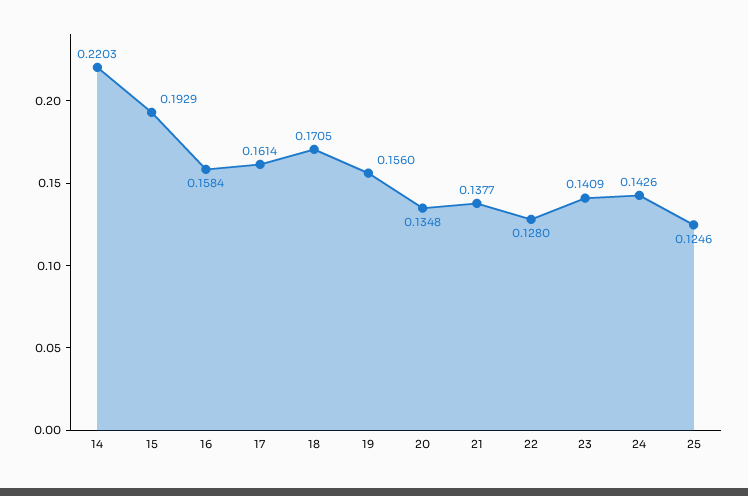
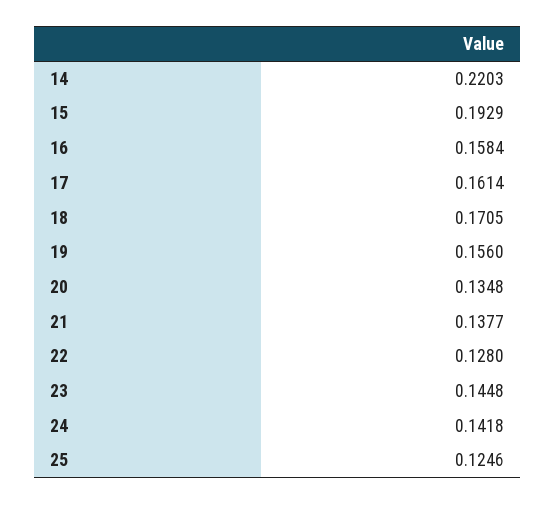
  {
    "14": 0.2203,
    "15": 0.1929,
    "16": 0.1584,
    "17": 0.1614,
    "18": 0.1705,
    "19": 0.156,
    "20": 0.1348,
    "21": 0.1377,
    "22": 0.128,
-   "23": 0.1409,
+   "23": 0.1448,
-   "24": 0.1426,
+   "24": 0.1418,
    "25": 0.1246
  }

